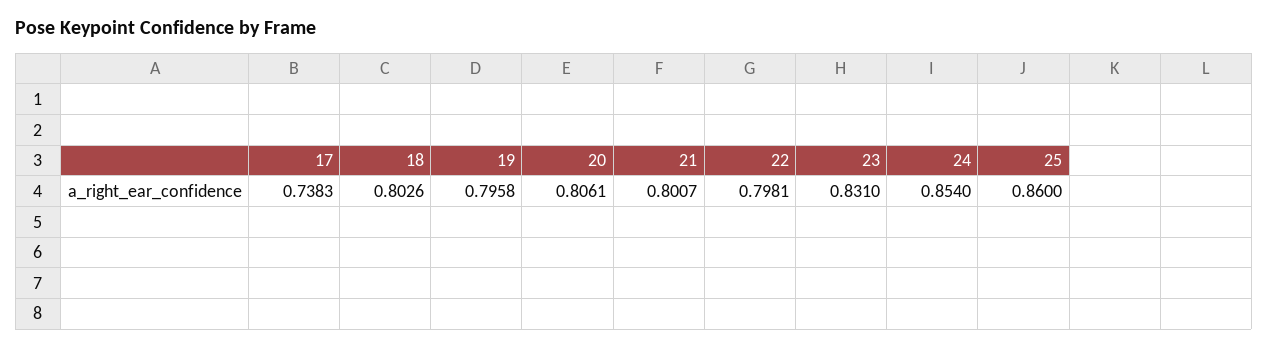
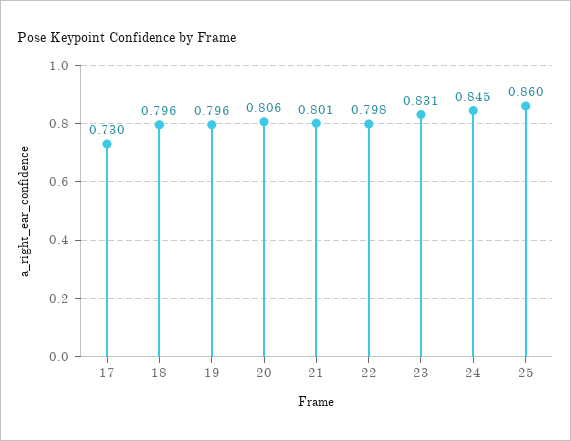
  {
-   "17": 0.7383,
+   "17": 0.73,
-   "18": 0.8026,
+   "18": 0.796,
    "19": 0.7958,
    "20": 0.8061,
    "21": 0.8007,
    "22": 0.7981,
    "23": 0.831,
-   "24": 0.854,
+   "24": 0.845,
    "25": 0.86
  }

